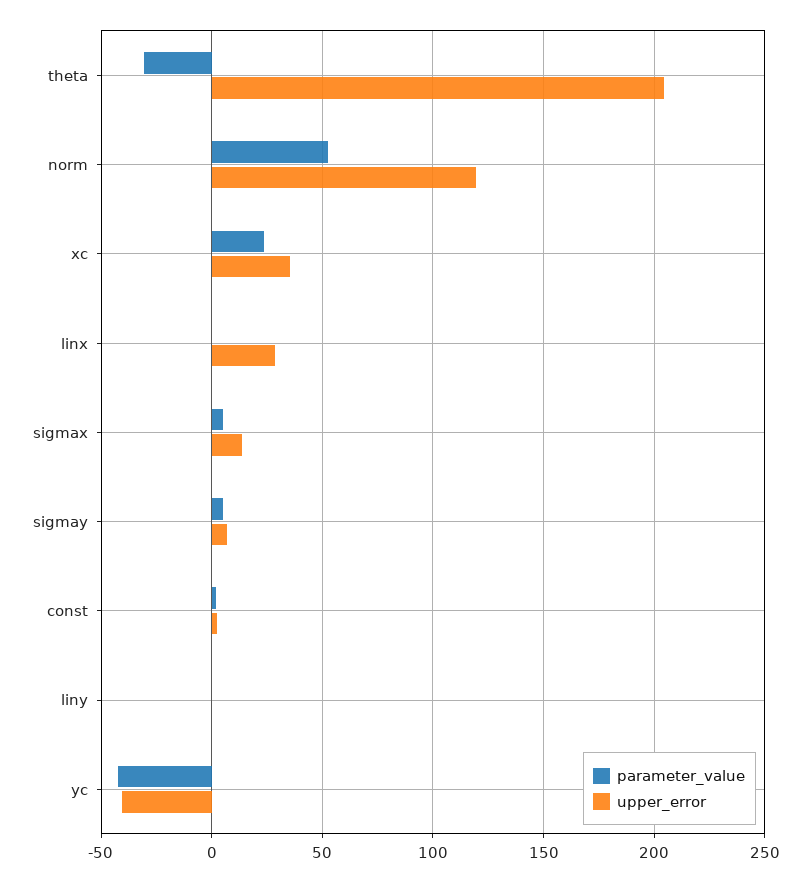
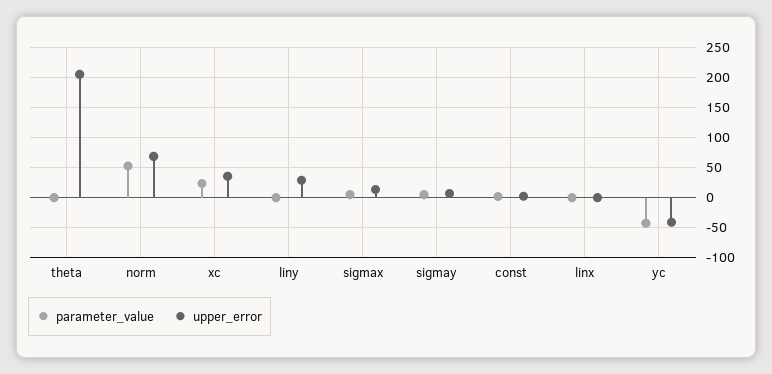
  {
    "parameter_value": {
-     "theta": -30,
+     "theta": 0,
      "norm": 55,
      "xc": 25,
      "linx": 0,
      "sigmax": 5,
      "sigmay": 5,
      "const": 0,
      "liny": 0,
      "yc": -45
    },
    "upper_error": {
      "theta": 205,
-     "norm": 120,
+     "norm": 70,
      "xc": 35,
-     "linx": 30,
+     "linx": 0,
      "sigmax": 15,
      "sigmay": 5,
      "const": 0,
-     "liny": 0,
+     "liny": 30,
      "yc": -40
    }
  }

